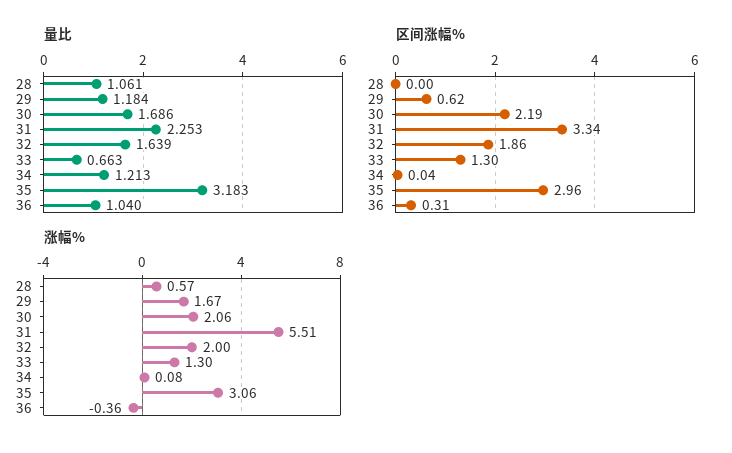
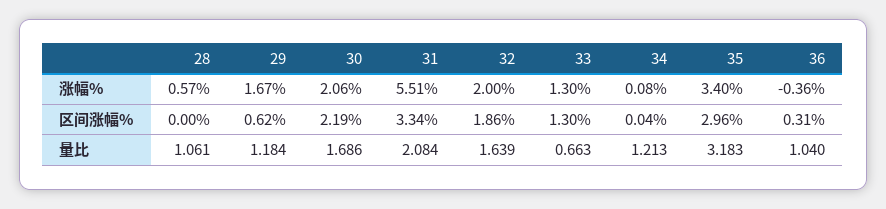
  {
    "量比": {
      "28": 1.061,
      "29": 1.184,
      "30": 1.686,
-     "31": 2.253,
+     "31": 2.084,
      "32": 1.639,
      "33": 0.663,
      "34": 1.213,
      "35": 3.183,
      "36": 1.04
    },
    "区间涨幅%": {
      "28": 0,
      "29": 0.62,
      "30": 2.19,
      "31": 3.34,
      "32": 1.86,
      "33": 1.3,
      "34": 0.04,
      "35": 2.96,
      "36": 0.31
    },
    "涨幅%": {
      "28": 0.57,
      "29": 1.67,
      "30": 2.06,
      "31": 5.51,
      "32": 2,
      "33": 1.3,
      "34": 0.08,
-     "35": 3.06,
+     "35": 3.4,
      "36": -0.36
    }
  }

